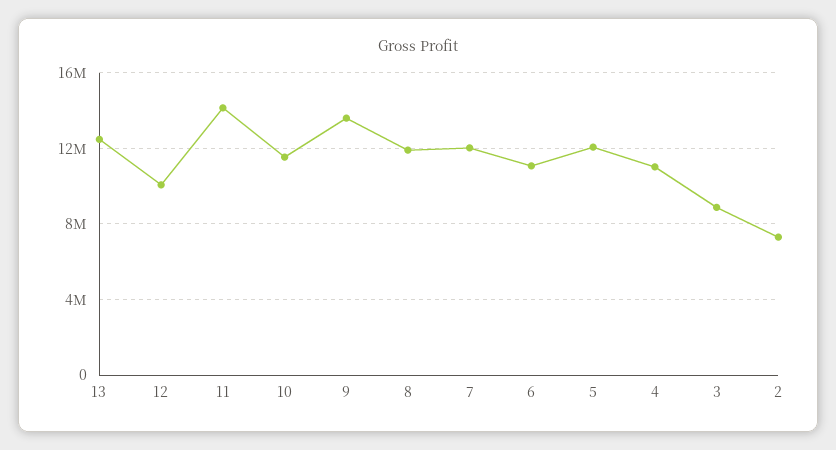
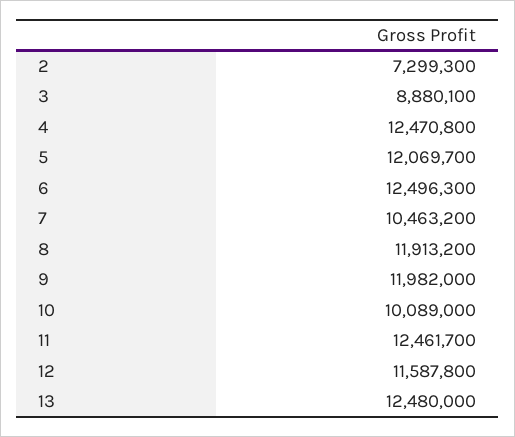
  {
    "13": 12480000,
-   "12": 10000000,
+   "12": 11587800,
-   "11": 14000000,
+   "11": 12461700,
-   "10": 11500000,
+   "10": 10089000,
-   "9": 13500000,
+   "9": 11982000,
    "8": 11913200,
-   "7": 12000000,
+   "7": 10463200,
-   "6": 11000000,
+   "6": 12496300,
    "5": 12069700,
-   "4": 11000000,
+   "4": 12470800,
    "3": 8880100,
    "2": 7299300
  }

